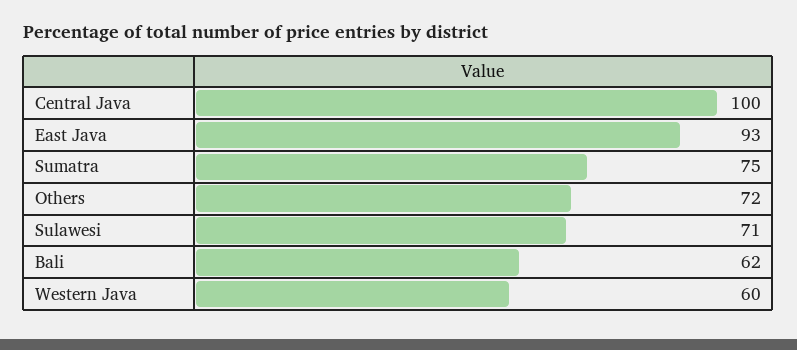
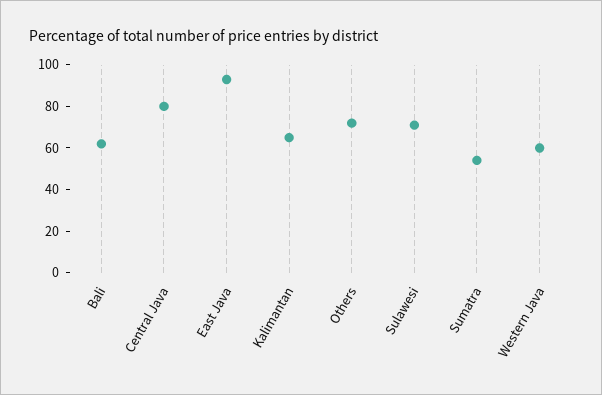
  {
-   "Central Java": 100,
+   "Central Java": 80,
    "East Java": 93,
-   "Sumatra": 75,
+   "Sumatra": 55,
    "Others": 72,
    "Sulawesi": 71,
    "Bali": 62,
-   "Western Java": 60
+   "Western Java": 60,
+   "Kalimantan": 65
  }

